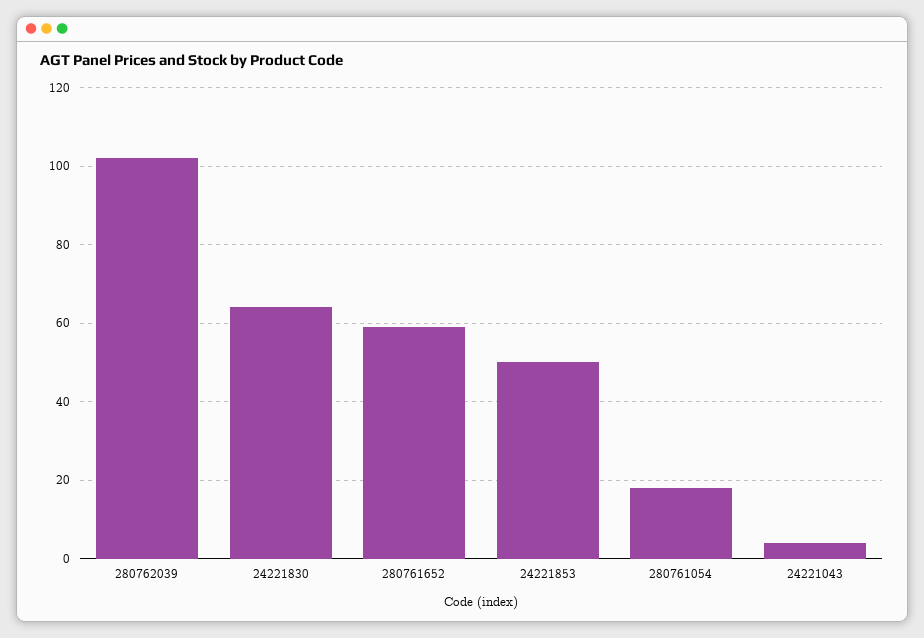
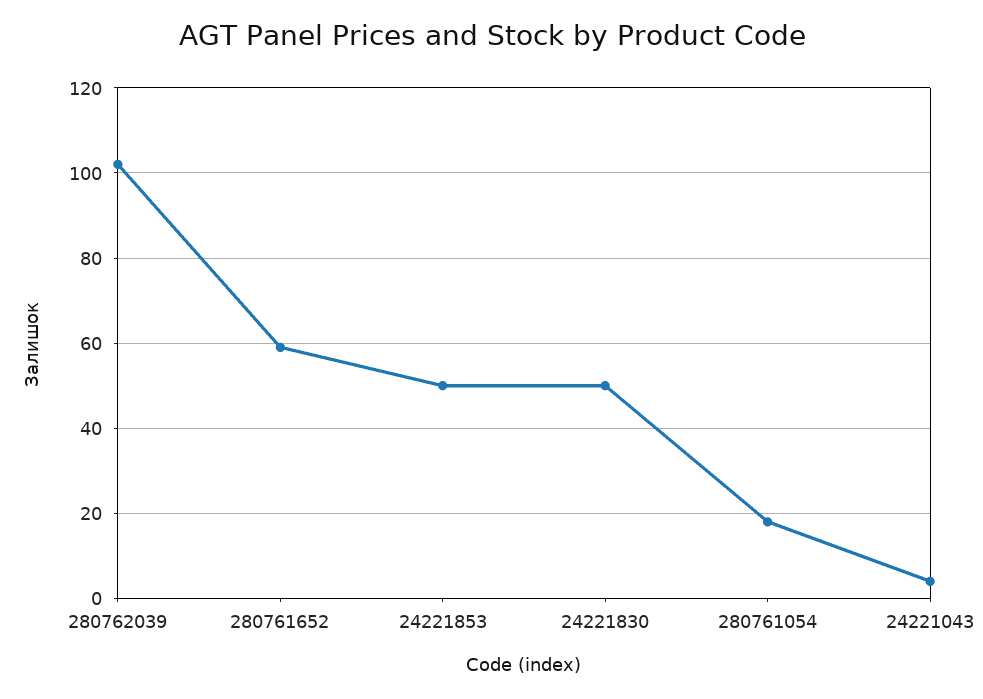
  {
    "280762039": 100,
-   "24221830": 65,
+   "24221830": 50,
    "280761652": 60,
    "24221853": 50,
    "280761054": 20,
    "24221043": 5
  }

